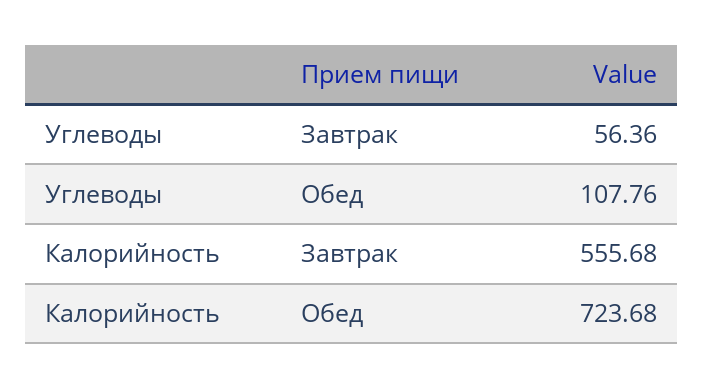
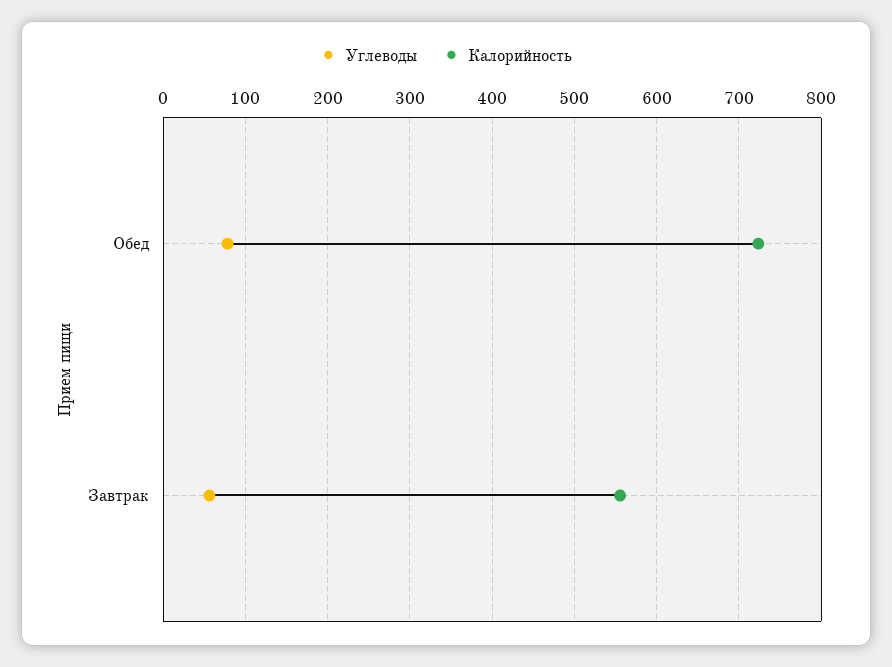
  {
    "Углеводы": {
      "Завтрак": 56.36,
-     "Обед": 107.76
+     "Обед": 80
    },
    "Калорийность": {
      "Завтрак": 555.68,
      "Обед": 723.68
    }
  }

